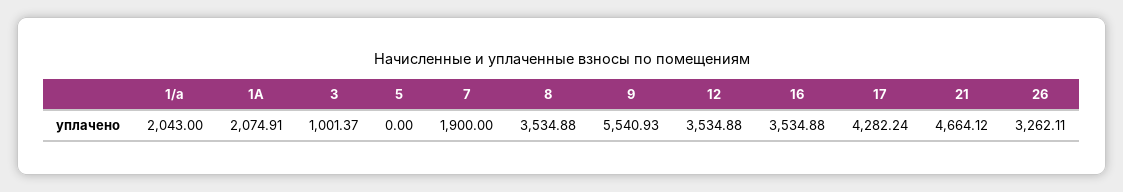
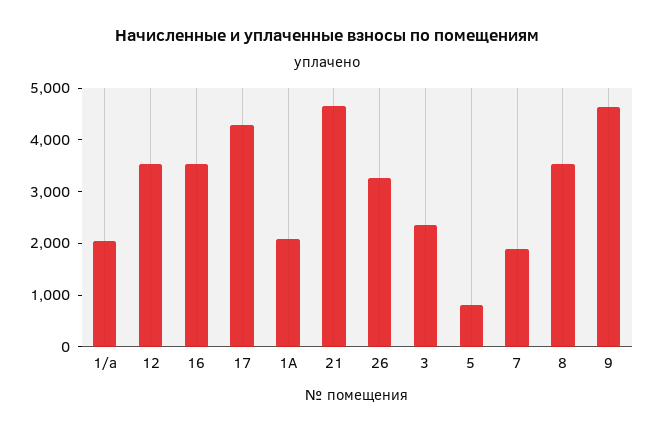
  {
    "1/а": 2043,
    "1А": 2074.91,
-   "3": 1001.37,
+   "3": 2400,
-   "5": 0,
+   "5": 800,
    "7": 1900,
    "8": 3534.88,
-   "9": 5540.93,
+   "9": 4600,
    "12": 3534.88,
    "16": 3534.88,
    "17": 4282.24,
    "21": 4664.12,
    "26": 3262.11
  }

